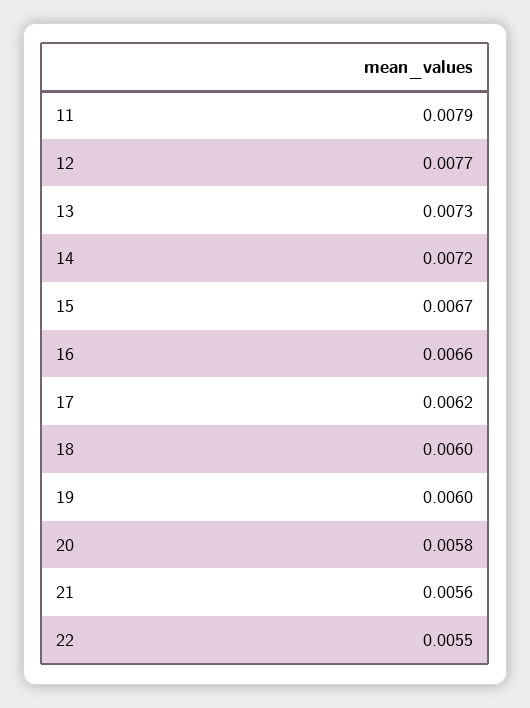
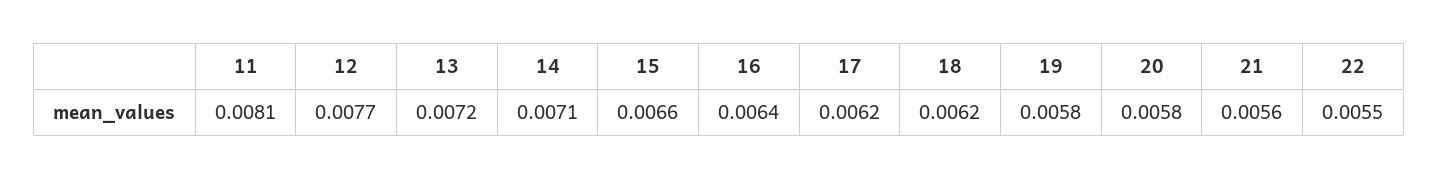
  {
-   "11": 0.0079,
+   "11": 0.0081,
    "12": 0.0077,
-   "13": 0.0073,
+   "13": 0.0072,
-   "14": 0.0072,
+   "14": 0.0071,
-   "15": 0.0067,
+   "15": 0.0066,
-   "16": 0.0066,
+   "16": 0.0064,
    "17": 0.0062,
-   "18": 0.006,
+   "18": 0.0062,
-   "19": 0.006,
+   "19": 0.0058,
    "20": 0.0058,
    "21": 0.0056,
    "22": 0.0055
  }

